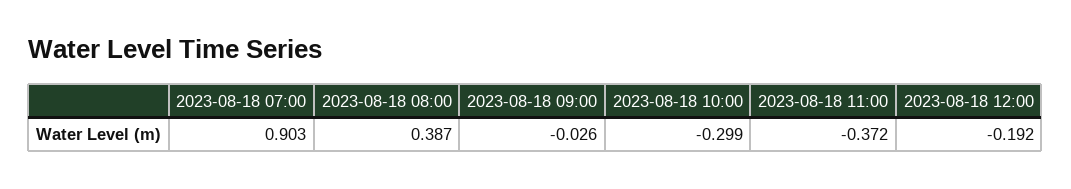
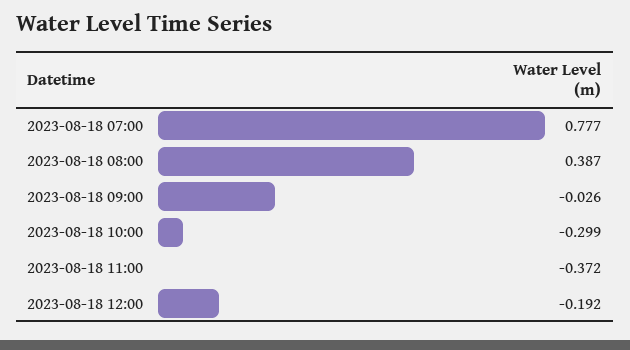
  {
-   "2023-08-18 07:00": 0.903,
+   "2023-08-18 07:00": 0.777,
    "2023-08-18 08:00": 0.387,
    "2023-08-18 09:00": -0.026,
    "2023-08-18 10:00": -0.299,
    "2023-08-18 11:00": -0.372,
    "2023-08-18 12:00": -0.192
  }

